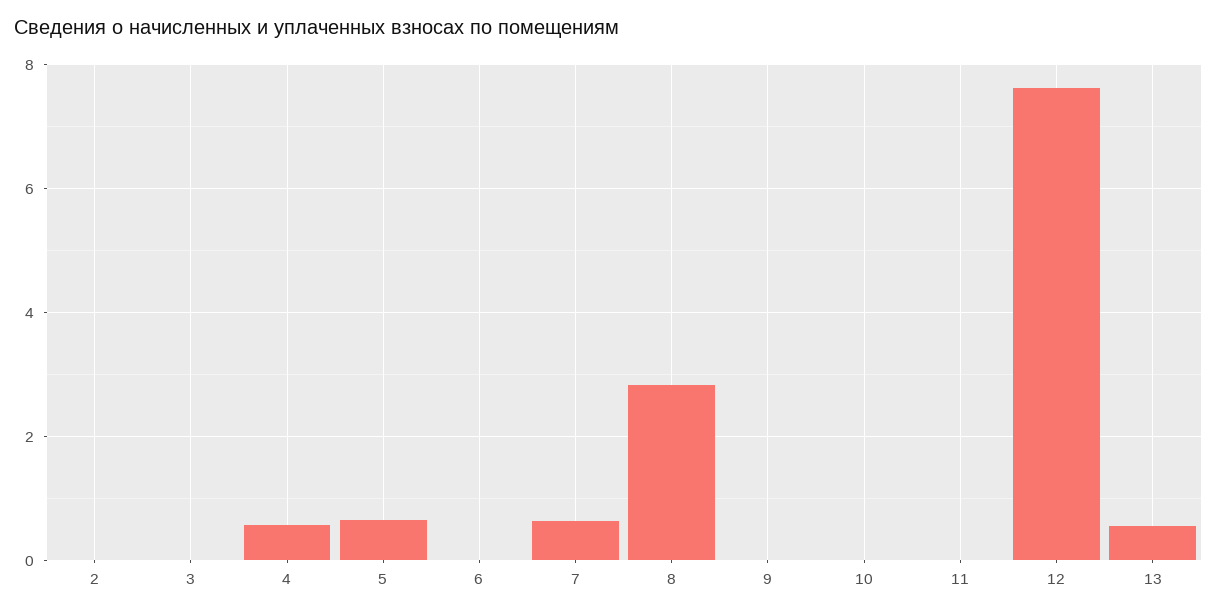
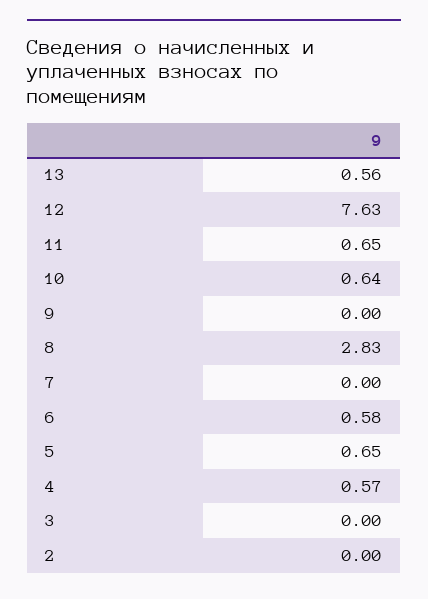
  {
    "2": 0,
    "3": 0,
    "4": 0.57,
    "5": 0.65,
-   "6": 0,
+   "6": 0.58,
-   "7": 0.6,
+   "7": 0,
    "8": 2.83,
    "9": 0,
-   "10": 0,
+   "10": 0.64,
-   "11": 0,
+   "11": 0.65,
    "12": 7.63,
    "13": 0.56
  }

